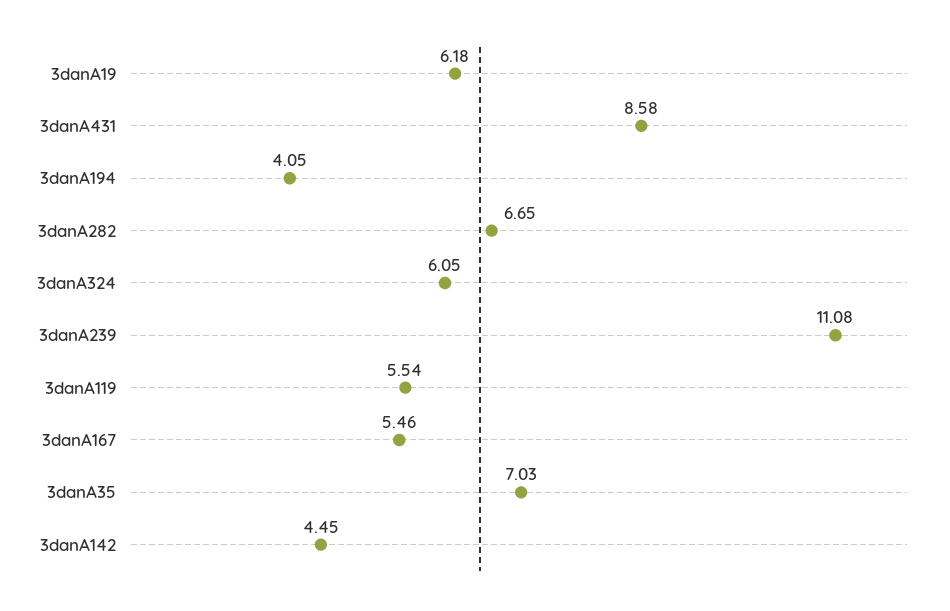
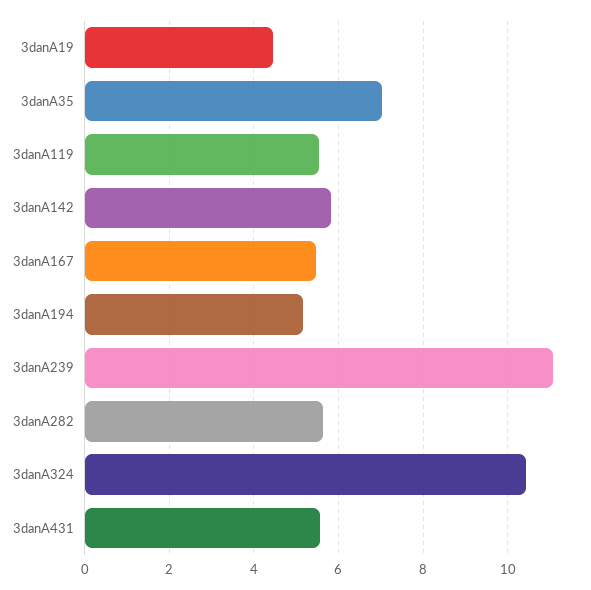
  {
-   "3danA19": 6.18,
+   "3danA19": 4.4,
-   "3danA431": 8.58,
+   "3danA431": 5.6,
-   "3danA194": 4.05,
+   "3danA194": 5.2,
-   "3danA282": 6.65,
+   "3danA282": 5.6,
-   "3danA324": 6.05,
+   "3danA324": 10.4,
    "3danA239": 11.08,
    "3danA119": 5.54,
    "3danA167": 5.46,
    "3danA35": 7.03,
-   "3danA142": 4.45
+   "3danA142": 5.8
  }

